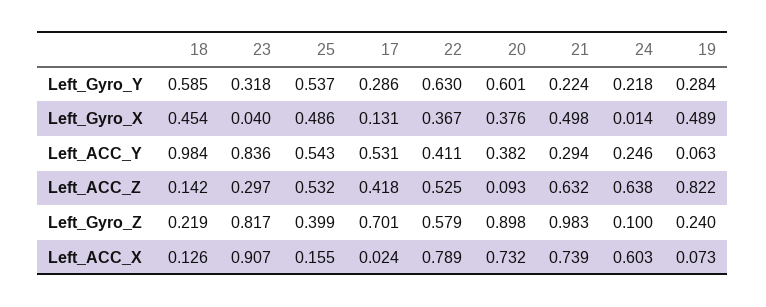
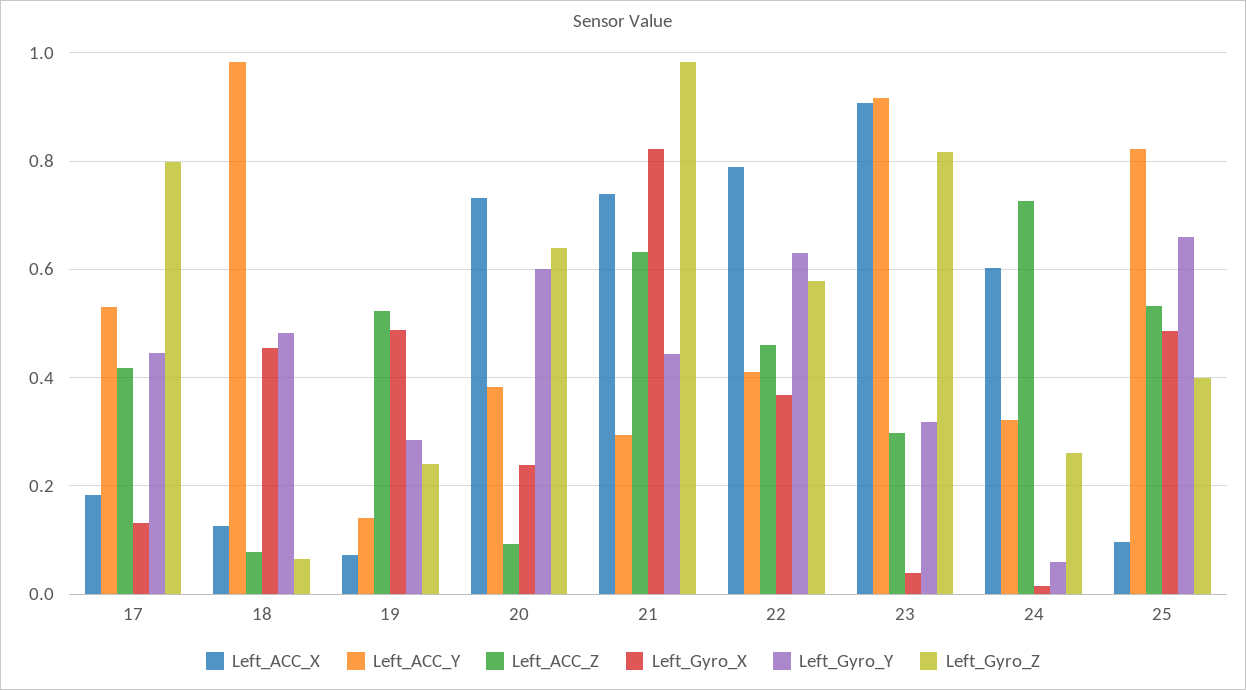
  {
    "Left_Gyro_Y": {
-     "18": 0.585,
+     "18": 0.48,
      "23": 0.318,
-     "25": 0.537,
+     "25": 0.66,
-     "17": 0.286,
+     "17": 0.44,
      "22": 0.63,
      "20": 0.601,
-     "21": 0.224,
+     "21": 0.44,
-     "24": 0.218,
+     "24": 0.06,
      "19": 0.284
    },
    "Left_Gyro_X": {
      "18": 0.454,
      "23": 0.04,
      "25": 0.486,
      "17": 0.131,
      "22": 0.367,
-     "20": 0.376,
+     "20": 0.24,
-     "21": 0.498,
+     "21": 0.82,
      "24": 0.014,
      "19": 0.489
    },
    "Left_ACC_Y": {
      "18": 0.984,
-     "23": 0.836,
+     "23": 0.92,
-     "25": 0.543,
+     "25": 0.82,
      "17": 0.531,
      "22": 0.411,
      "20": 0.382,
      "21": 0.294,
-     "24": 0.246,
+     "24": 0.32,
-     "19": 0.063
+     "19": 0.14
    },
    "Left_ACC_Z": {
-     "18": 0.142,
+     "18": 0.08,
      "23": 0.297,
      "25": 0.532,
      "17": 0.418,
-     "22": 0.525,
+     "22": 0.46,
      "20": 0.093,
      "21": 0.632,
-     "24": 0.638,
+     "24": 0.72,
-     "19": 0.822
+     "19": 0.52
    },
    "Left_Gyro_Z": {
-     "18": 0.219,
+     "18": 0.06,
      "23": 0.817,
      "25": 0.399,
-     "17": 0.701,
+     "17": 0.8,
      "22": 0.579,
-     "20": 0.898,
+     "20": 0.64,
      "21": 0.983,
-     "24": 0.1,
+     "24": 0.26,
      "19": 0.24
    },
    "Left_ACC_X": {
      "18": 0.126,
      "23": 0.907,
-     "25": 0.155,
+     "25": 0.1,
-     "17": 0.024,
+     "17": 0.18,
      "22": 0.789,
      "20": 0.732,
      "21": 0.739,
      "24": 0.603,
      "19": 0.073
    }
  }

